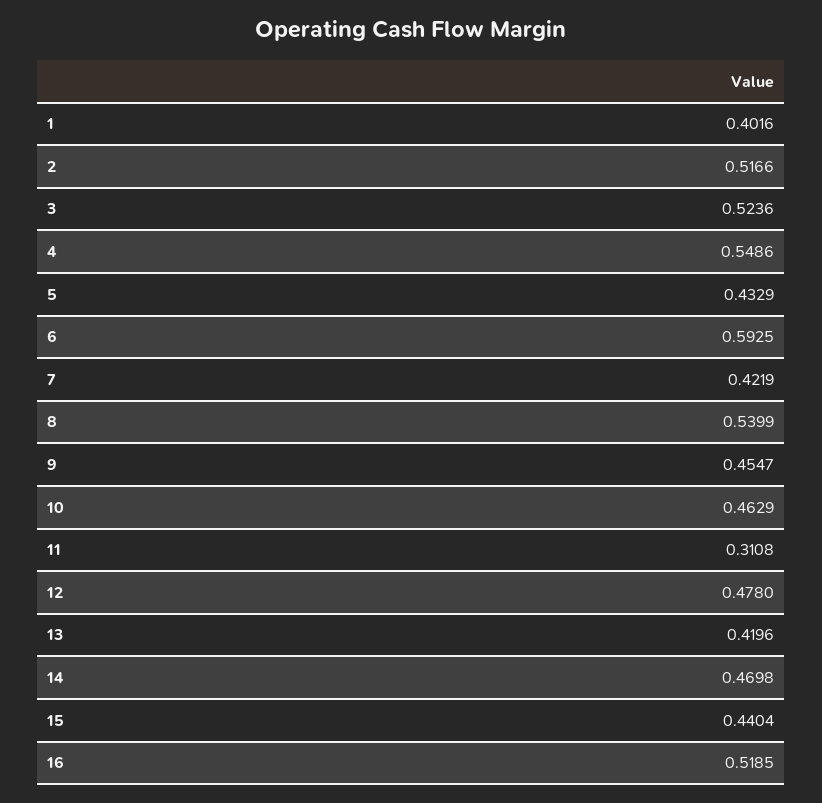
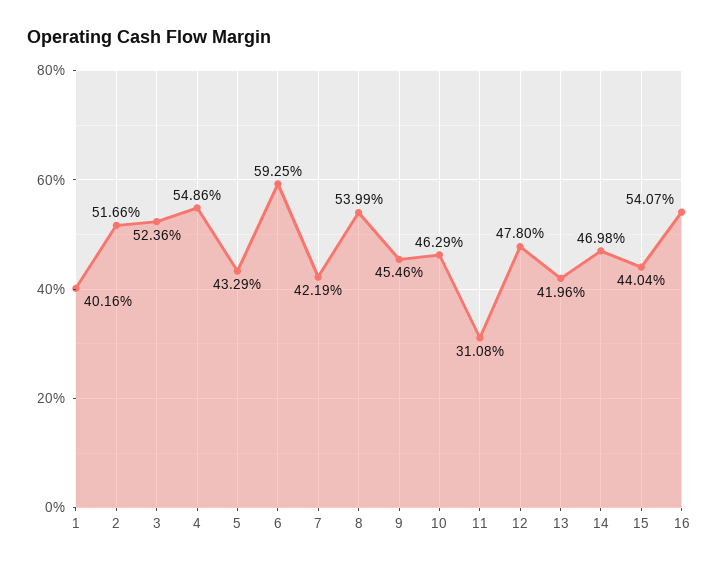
  {
    "1": 0.4016,
    "2": 0.5166,
    "3": 0.5236,
    "4": 0.5486,
    "5": 0.4329,
    "6": 0.5925,
    "7": 0.4219,
    "8": 0.5399,
-   "9": 0.4547,
+   "9": 0.4546,
    "10": 0.4629,
    "11": 0.3108,
    "12": 0.478,
    "13": 0.4196,
    "14": 0.4698,
    "15": 0.4404,
-   "16": 0.5185
+   "16": 0.5407
  }

